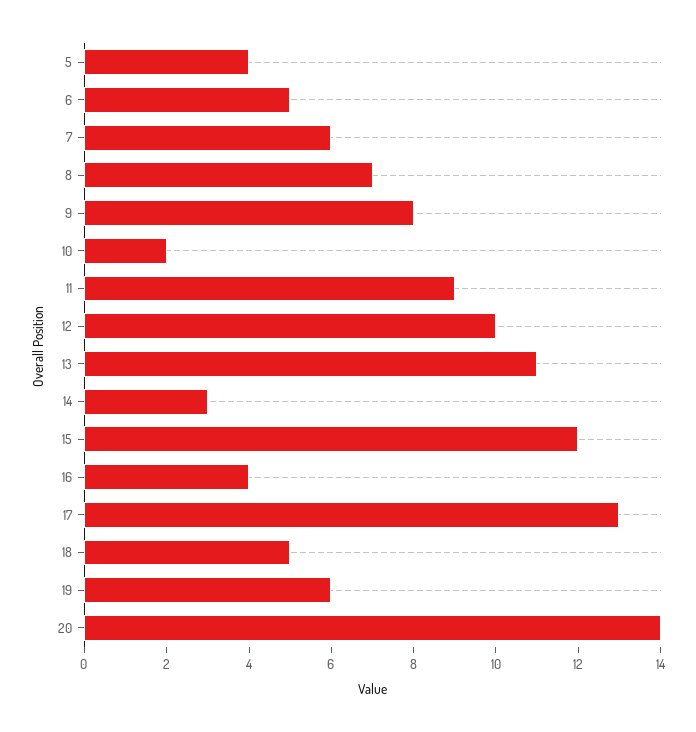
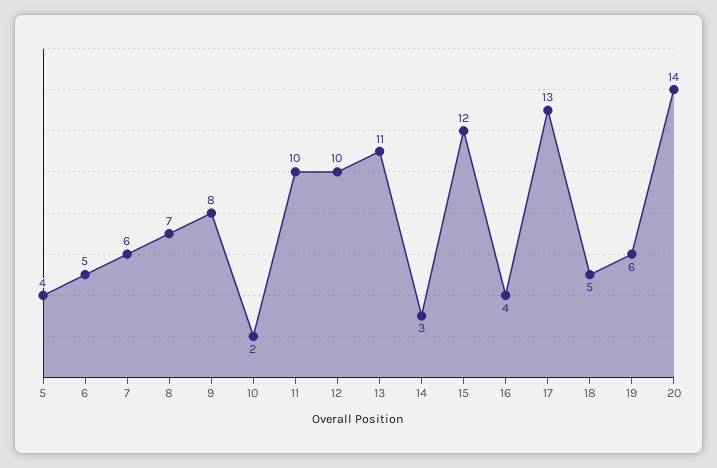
  {
    "5": 4,
    "6": 5,
    "7": 6,
    "8": 7,
    "9": 8,
    "10": 2,
-   "11": 9,
+   "11": 10,
    "12": 10,
    "13": 11,
    "14": 3,
    "15": 12,
    "16": 4,
    "17": 13,
    "18": 5,
    "19": 6,
    "20": 14
  }

